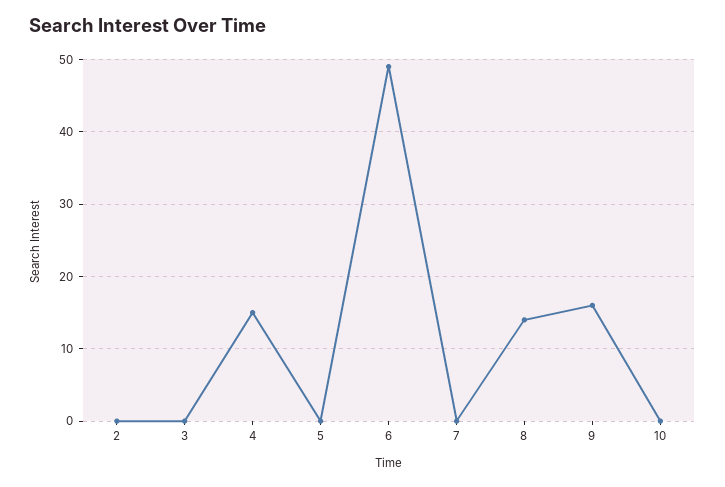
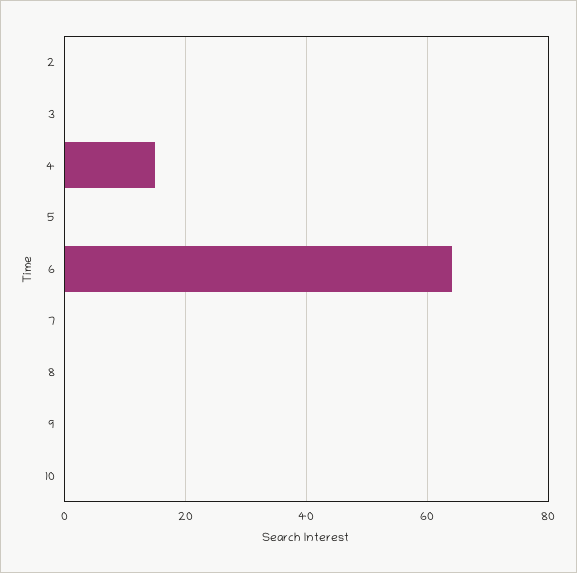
  {
    "2": 0,
    "3": 0,
    "4": 15,
    "5": 0,
-   "6": 49,
+   "6": 65,
    "7": 0,
-   "8": 14,
+   "8": 0,
-   "9": 16,
+   "9": 0,
    "10": 0
  }

